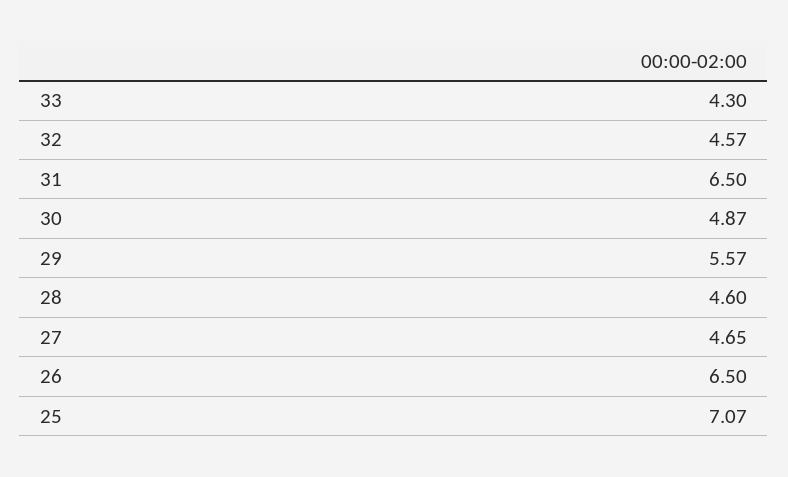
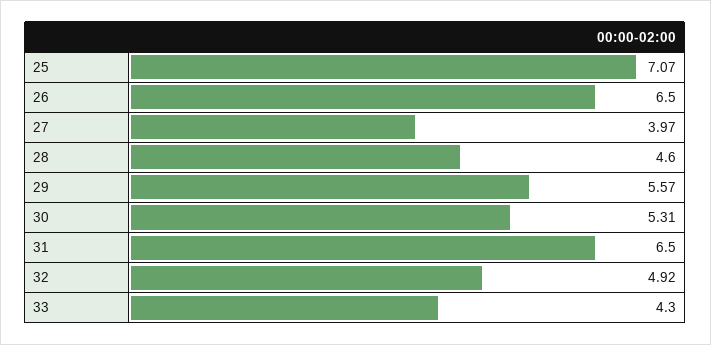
  {
    "33": 4.3,
-   "32": 4.57,
+   "32": 4.92,
    "31": 6.5,
-   "30": 4.87,
+   "30": 5.31,
    "29": 5.57,
    "28": 4.6,
-   "27": 4.65,
+   "27": 3.97,
    "26": 6.5,
    "25": 7.07
  }

